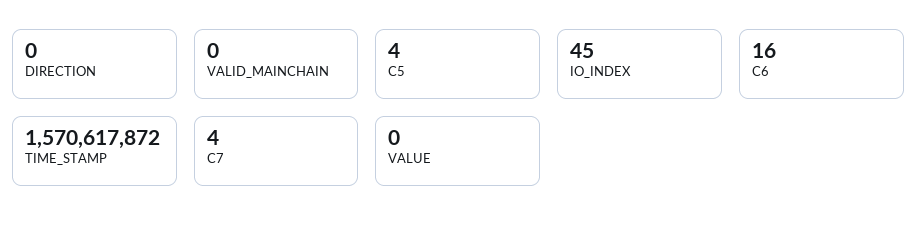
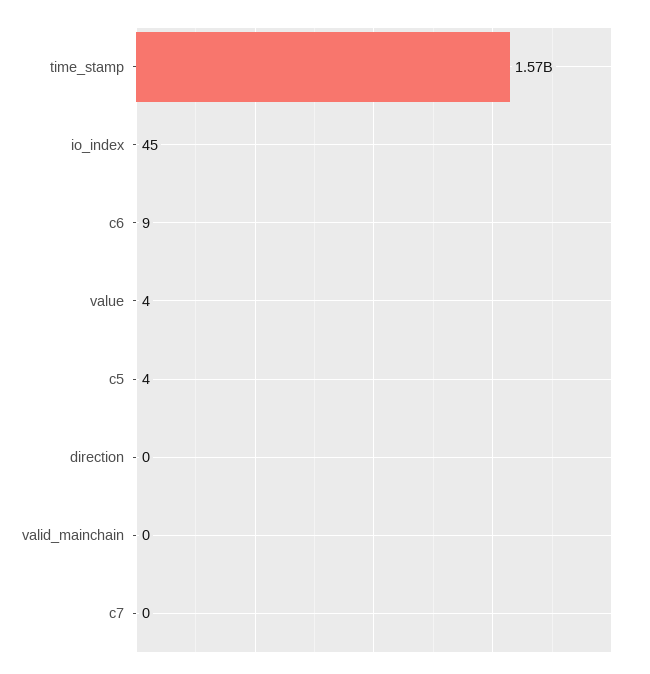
  {
    "DIRECTION": 0,
    "VALID_MAINCHAIN": 0,
    "C5": 4,
    "IO_INDEX": 45,
-   "C6": 16,
+   "C6": 9,
    "TIME_STAMP": 1570617872,
-   "C7": 4,
+   "C7": 0,
-   "VALUE": 0
+   "VALUE": 4
  }

